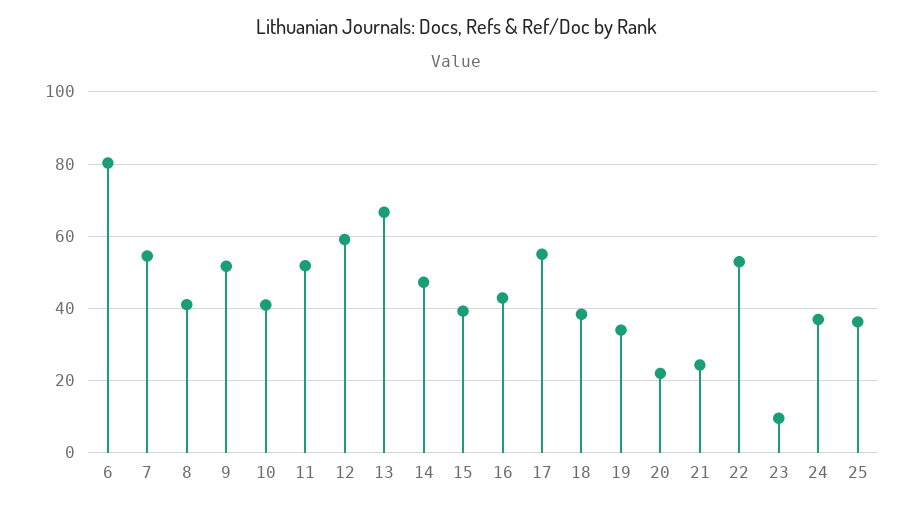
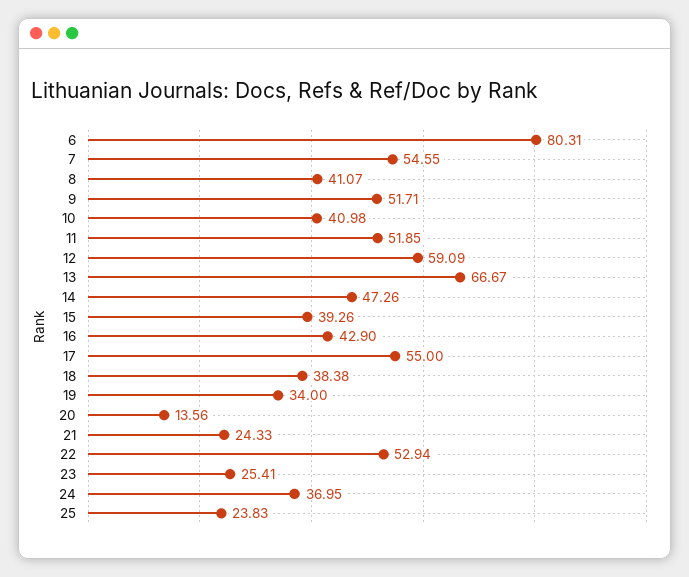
  {
    "6": 80.31,
    "7": 54.55,
    "8": 41.07,
    "9": 51.71,
    "10": 40.98,
    "11": 51.85,
    "12": 59.09,
    "13": 66.67,
    "14": 47.26,
    "15": 39.26,
    "16": 42.9,
    "17": 55,
    "18": 38.38,
    "19": 34,
-   "20": 22,
+   "20": 13.56,
    "21": 24.33,
    "22": 52.94,
-   "23": 10,
+   "23": 25.41,
    "24": 36.95,
-   "25": 36
+   "25": 23.83
  }

